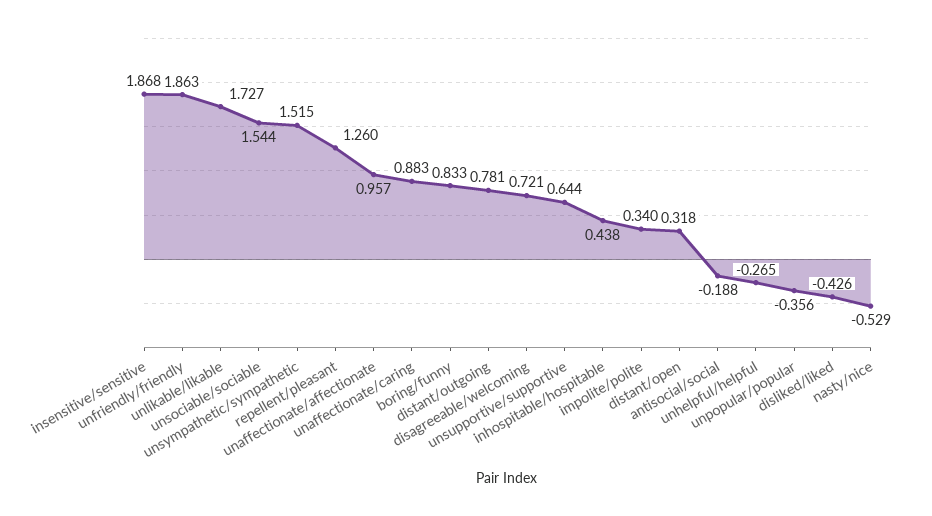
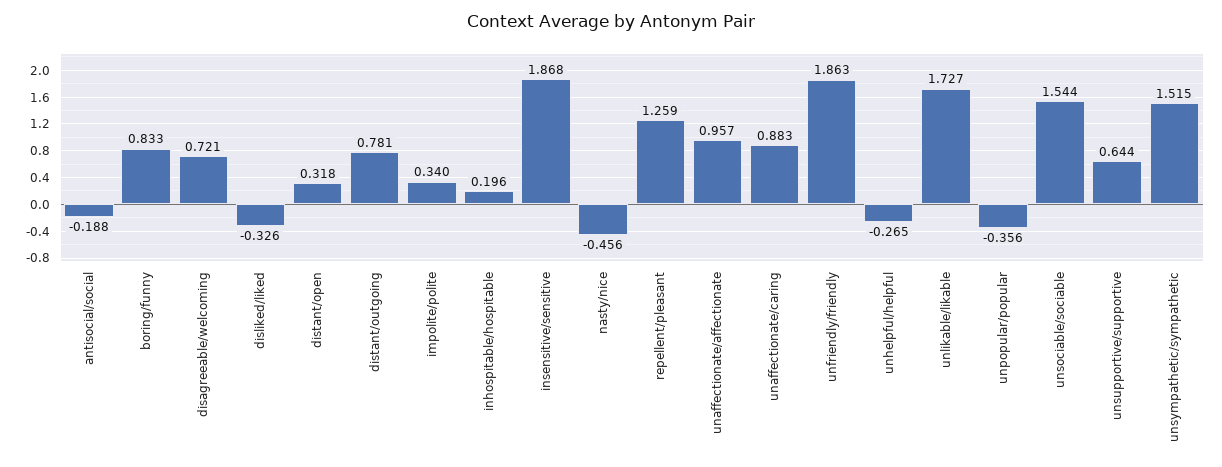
  {
    "insensitive/sensitive": 1.868,
    "unfriendly/friendly": 1.863,
    "unlikable/likable": 1.727,
    "unsociable/sociable": 1.544,
    "unsympathetic/sympathetic": 1.515,
-   "repellent/pleasant": 1.26,
+   "repellent/pleasant": 1.259,
    "unaffectionate/affectionate": 0.957,
    "unaffectionate/caring": 0.883,
    "boring/funny": 0.833,
    "distant/outgoing": 0.781,
    "disagreeable/welcoming": 0.721,
    "unsupportive/supportive": 0.644,
-   "inhospitable/hospitable": 0.438,
+   "inhospitable/hospitable": 0.196,
    "impolite/polite": 0.34,
    "distant/open": 0.318,
    "antisocial/social": -0.188,
    "unhelpful/helpful": -0.265,
    "unpopular/popular": -0.356,
-   "disliked/liked": -0.426,
+   "disliked/liked": -0.326,
-   "nasty/nice": -0.529
+   "nasty/nice": -0.456
  }

